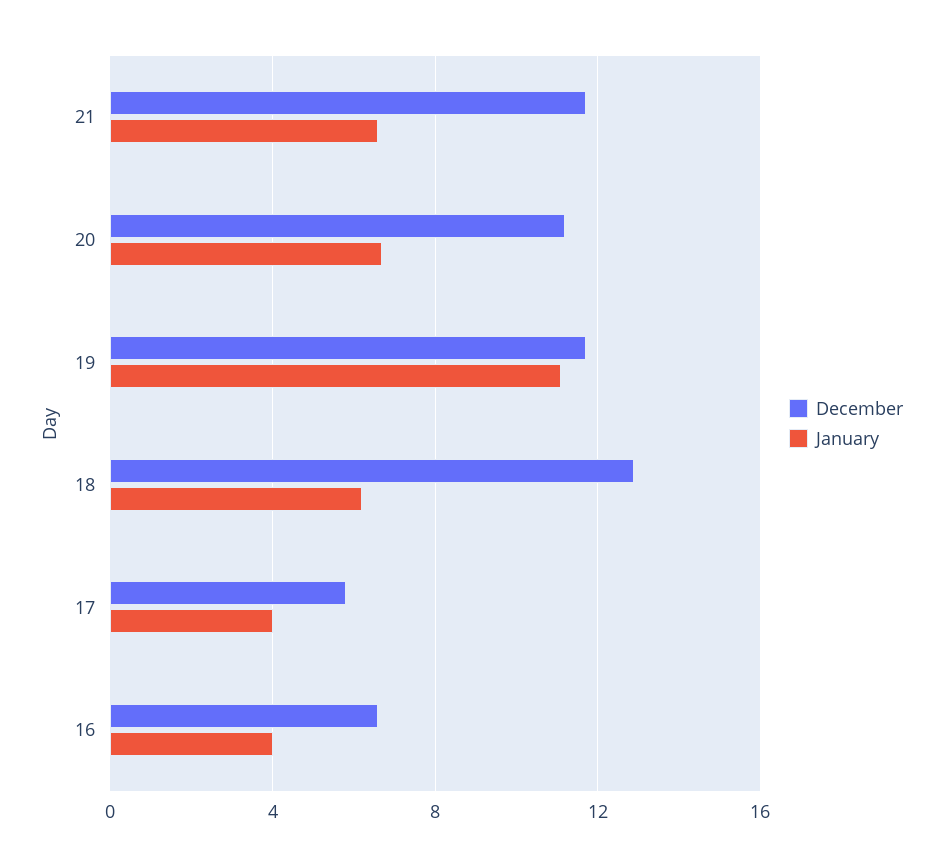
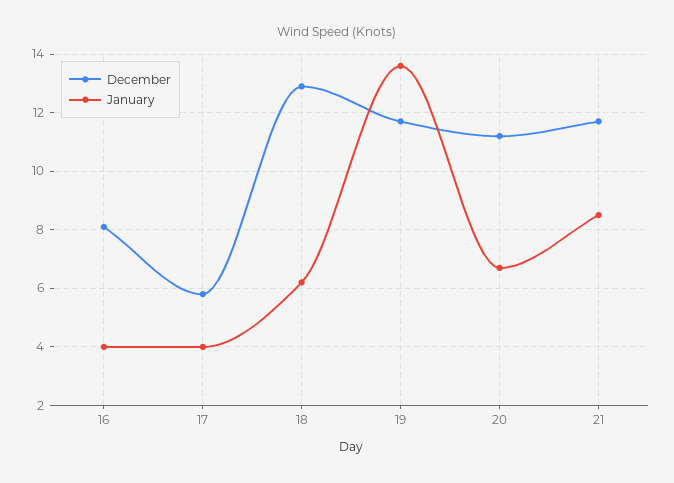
  {
    "December": {
      "21": 11.5,
      "20": 11,
      "19": 11.5,
      "18": 13,
      "17": 6,
-     "16": 6.5
+     "16": 8
    },
    "January": {
-     "21": 6.5,
+     "21": 8.5,
      "20": 6.5,
-     "19": 11,
+     "19": 13.5,
      "18": 6,
      "17": 4,
      "16": 4
    }
  }

